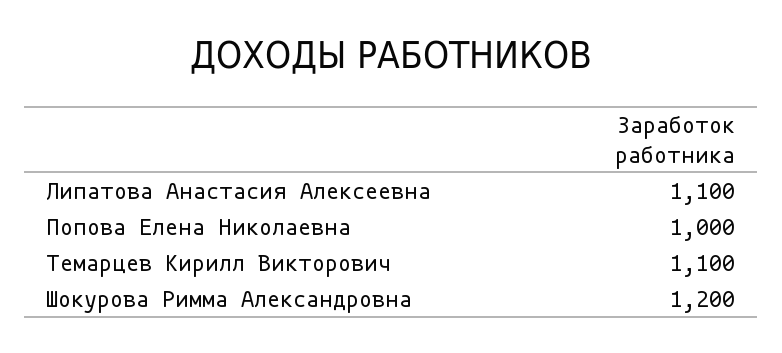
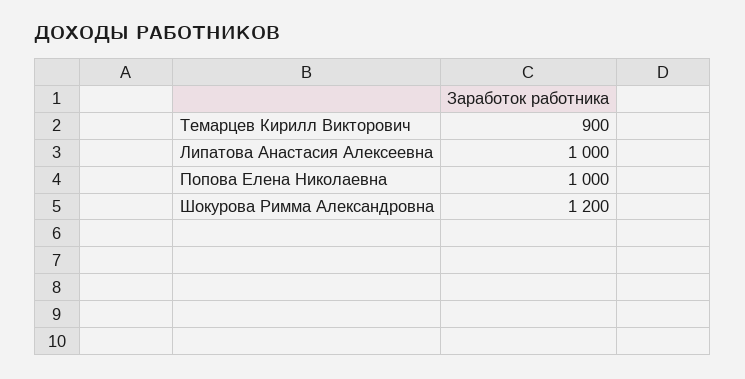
  {
-   "Липатова Анастасия Алексеевна": 1100,
+   "Липатова Анастасия Алексеевна": 1000,
    "Попова Елена Николаевна": 1000,
-   "Темарцев Кирилл Викторович": 1100,
+   "Темарцев Кирилл Викторович": 900,
    "Шокурова Римма Александровна": 1200
  }

